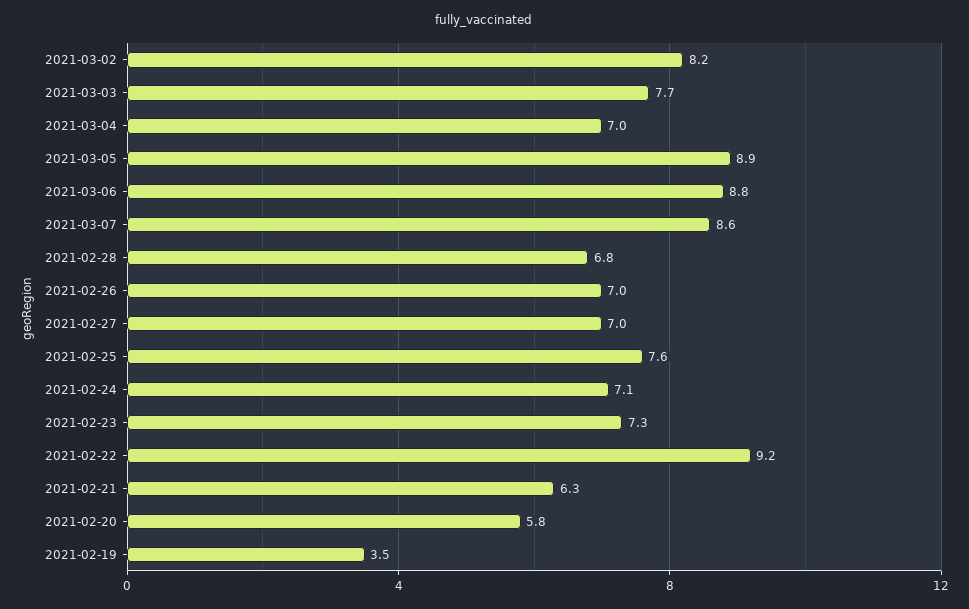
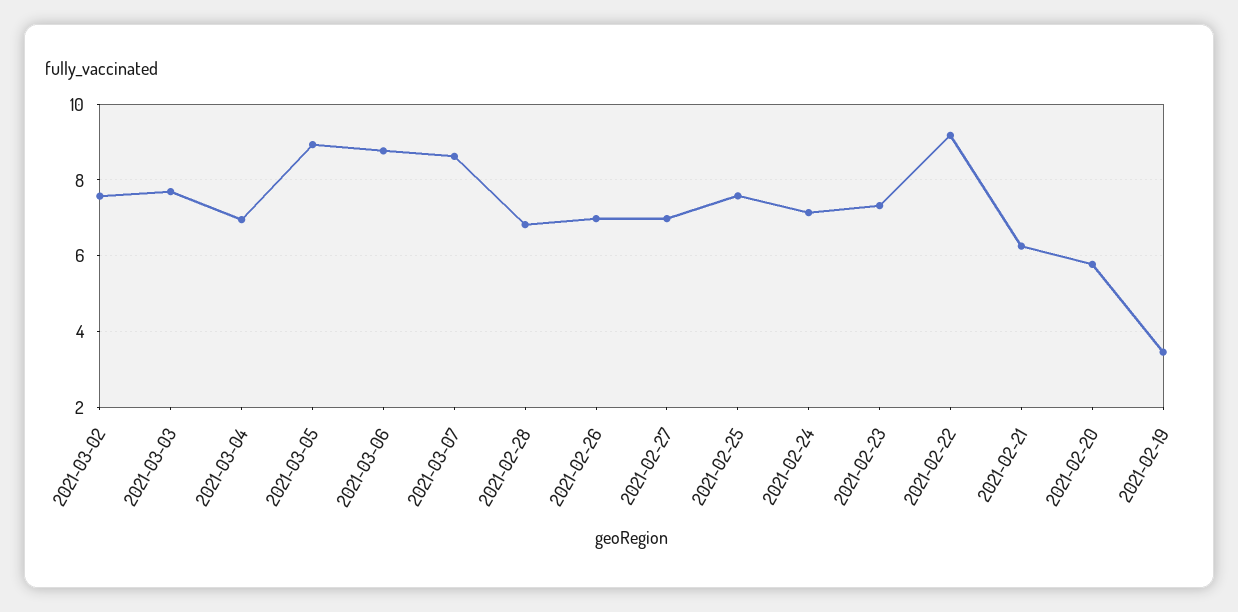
  {
-   "2021-03-02": 8.2,
+   "2021-03-02": 7.6,
    "2021-03-03": 7.7,
    "2021-03-04": 7,
    "2021-03-05": 8.9,
    "2021-03-06": 8.8,
    "2021-03-07": 8.6,
    "2021-02-28": 6.8,
    "2021-02-26": 7,
    "2021-02-27": 7,
    "2021-02-25": 7.6,
    "2021-02-24": 7.1,
    "2021-02-23": 7.3,
    "2021-02-22": 9.2,
    "2021-02-21": 6.3,
    "2021-02-20": 5.8,
    "2021-02-19": 3.5
  }

